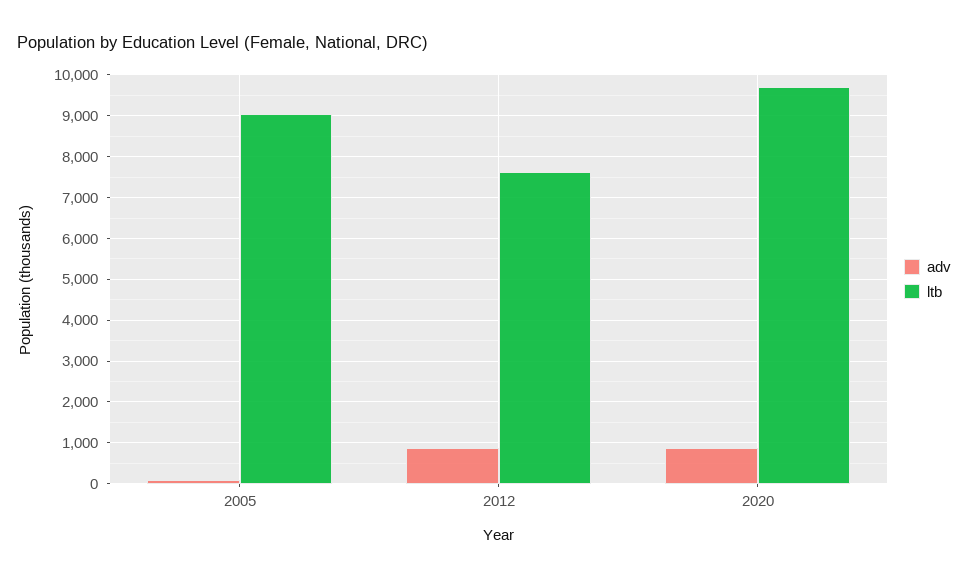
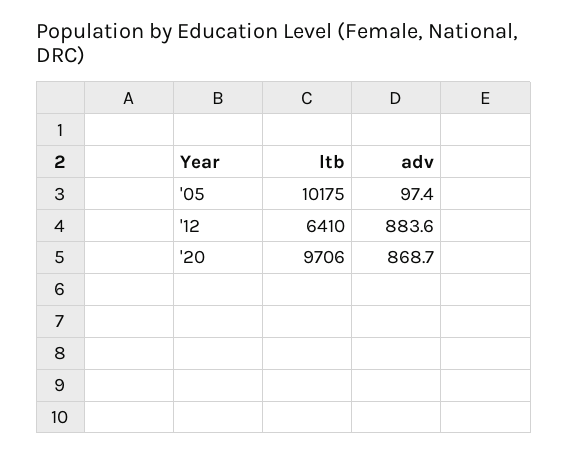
  {
    "adv": {
      "2005": 97.4,
      "2012": 883.6,
      "2020": 868.7
    },
    "ltb": {
-     "2005": 9000,
+     "2005": 10175,
-     "2012": 7600,
+     "2012": 6410,
      "2020": 9706
    }
  }

